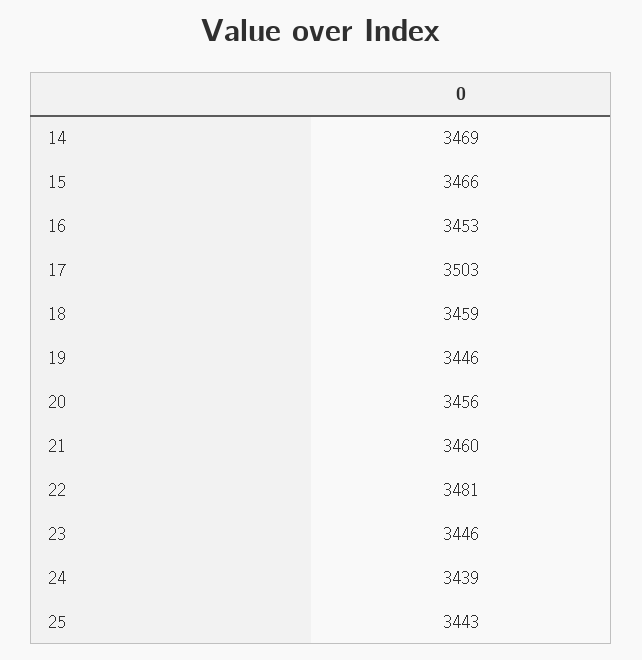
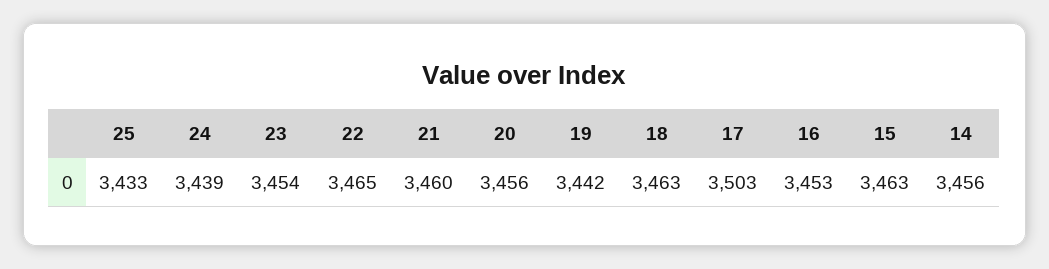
  {
-   "14": 3469,
+   "14": 3456,
-   "15": 3466,
+   "15": 3463,
    "16": 3453,
    "17": 3503,
-   "18": 3459,
+   "18": 3463,
-   "19": 3446,
+   "19": 3442,
    "20": 3456,
    "21": 3460,
-   "22": 3481,
+   "22": 3465,
-   "23": 3446,
+   "23": 3454,
    "24": 3439,
-   "25": 3443
+   "25": 3433
  }

